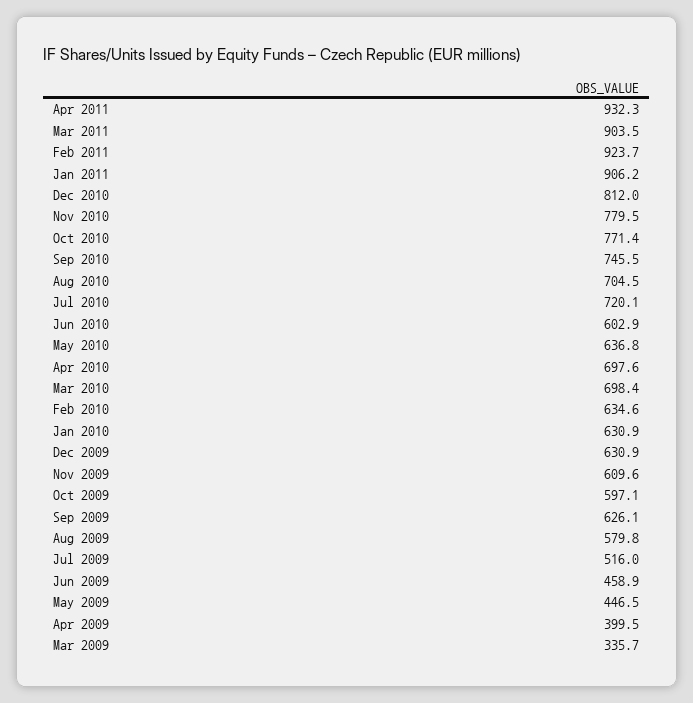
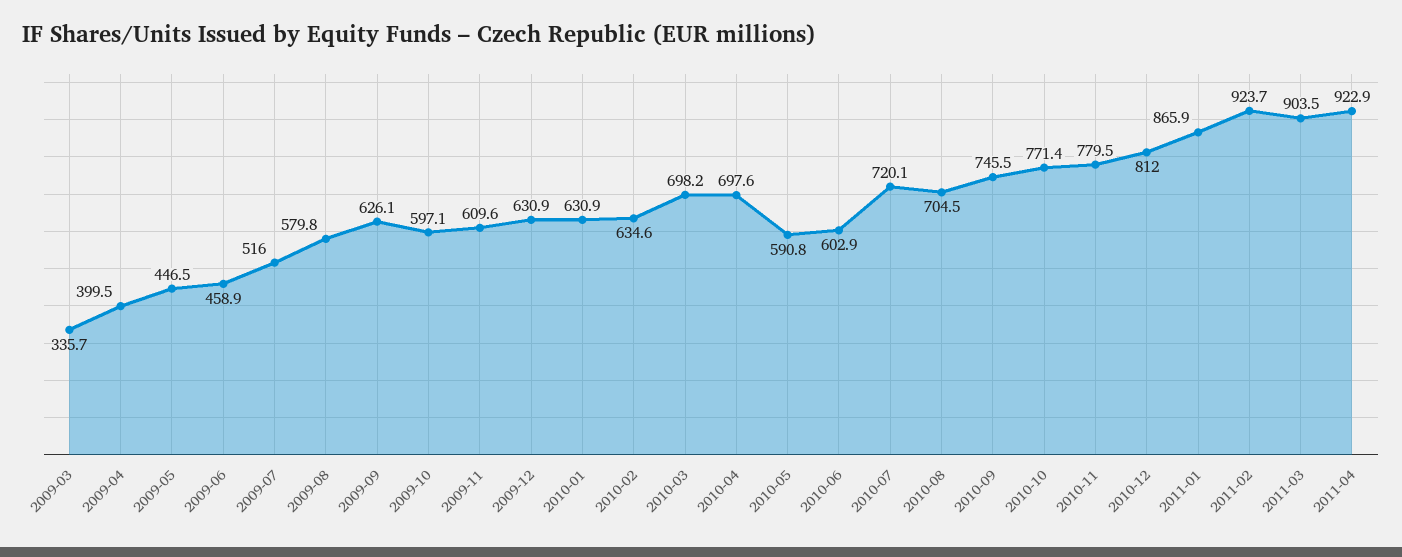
  {
-   "Apr 2011": 932.3,
+   "Apr 2011": 922.9,
    "Mar 2011": 903.5,
    "Feb 2011": 923.7,
-   "Jan 2011": 906.2,
+   "Jan 2011": 865.9,
    "Dec 2010": 812,
    "Nov 2010": 779.5,
    "Oct 2010": 771.4,
    "Sep 2010": 745.5,
    "Aug 2010": 704.5,
    "Jul 2010": 720.1,
    "Jun 2010": 602.9,
-   "May 2010": 636.8,
+   "May 2010": 590.8,
    "Apr 2010": 697.6,
-   "Mar 2010": 698.4,
+   "Mar 2010": 698.2,
    "Feb 2010": 634.6,
    "Jan 2010": 630.9,
    "Dec 2009": 630.9,
    "Nov 2009": 609.6,
    "Oct 2009": 597.1,
    "Sep 2009": 626.1,
    "Aug 2009": 579.8,
    "Jul 2009": 516,
    "Jun 2009": 458.9,
    "May 2009": 446.5,
    "Apr 2009": 399.5,
    "Mar 2009": 335.7
  }

